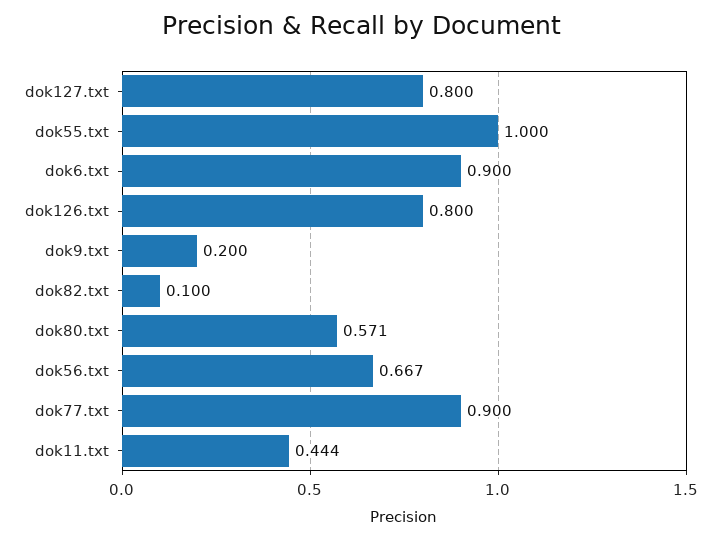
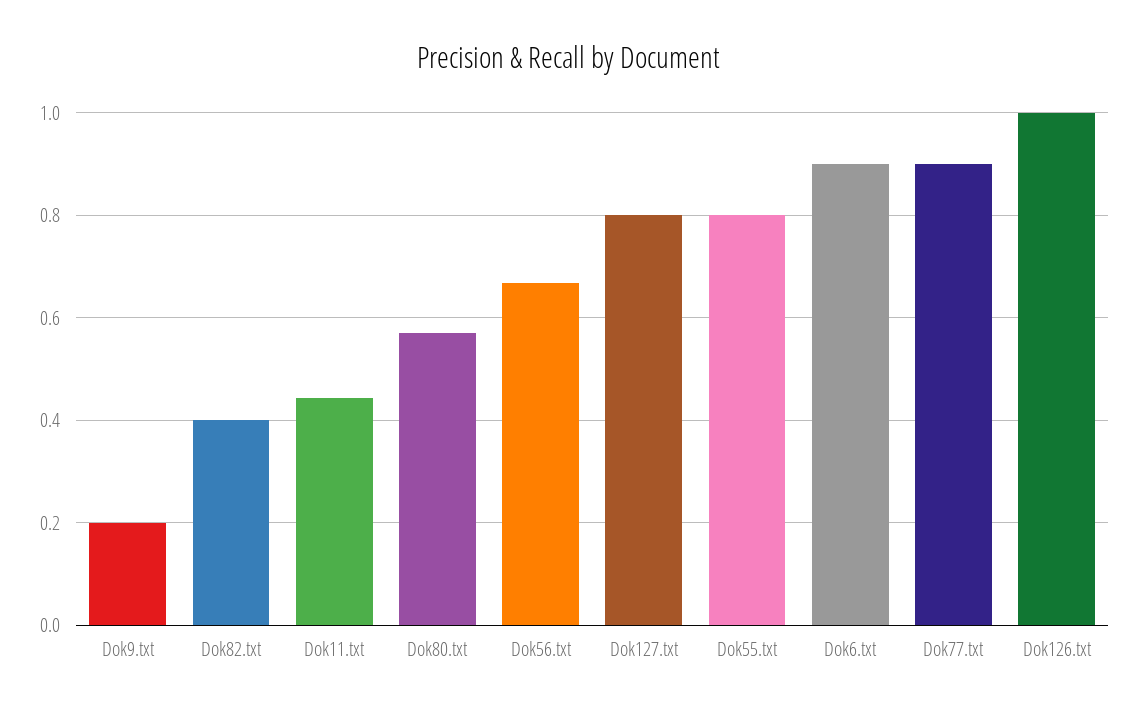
  {
    "dok127.txt": 0.8,
-   "dok55.txt": 1,
+   "dok55.txt": 0.8,
    "dok6.txt": 0.9,
-   "dok126.txt": 0.8,
+   "dok126.txt": 1,
    "dok9.txt": 0.2,
-   "dok82.txt": 0.1,
+   "dok82.txt": 0.4,
    "dok80.txt": 0.571,
    "dok56.txt": 0.667,
    "dok77.txt": 0.9,
    "dok11.txt": 0.444
  }

